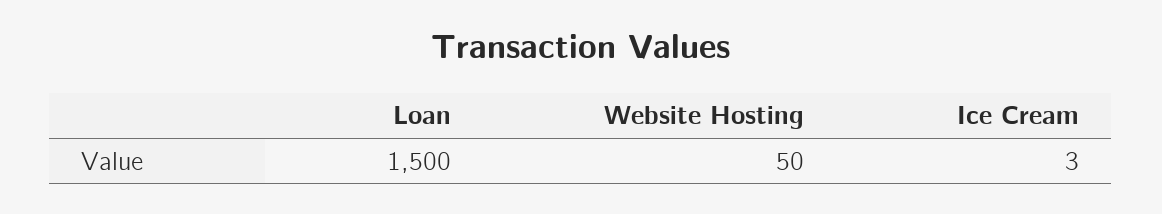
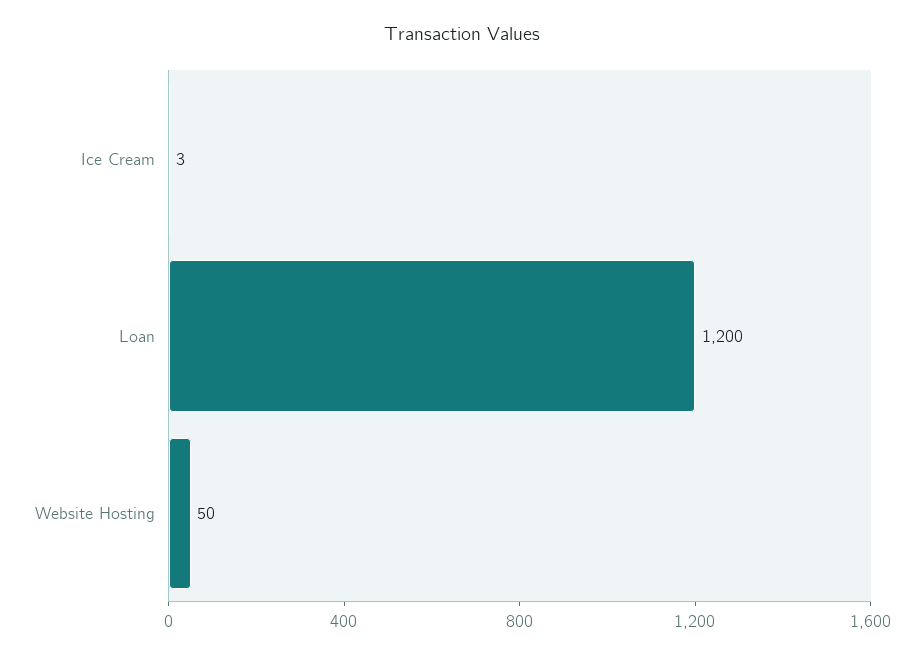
  {
-   "Loan": 1500,
+   "Loan": 1200,
    "Website Hosting": 50,
    "Ice Cream": 3
  }

